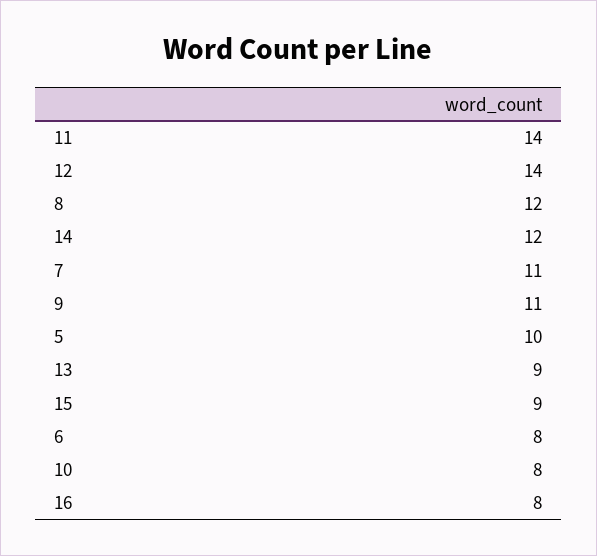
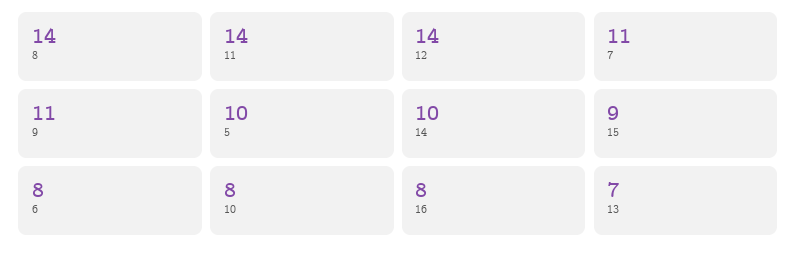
  {
    "11": 14,
    "12": 14,
-   "8": 12,
+   "8": 14,
-   "14": 12,
+   "14": 10,
    "7": 11,
    "9": 11,
    "5": 10,
-   "13": 9,
+   "13": 7,
    "15": 9,
    "6": 8,
    "10": 8,
    "16": 8
  }

